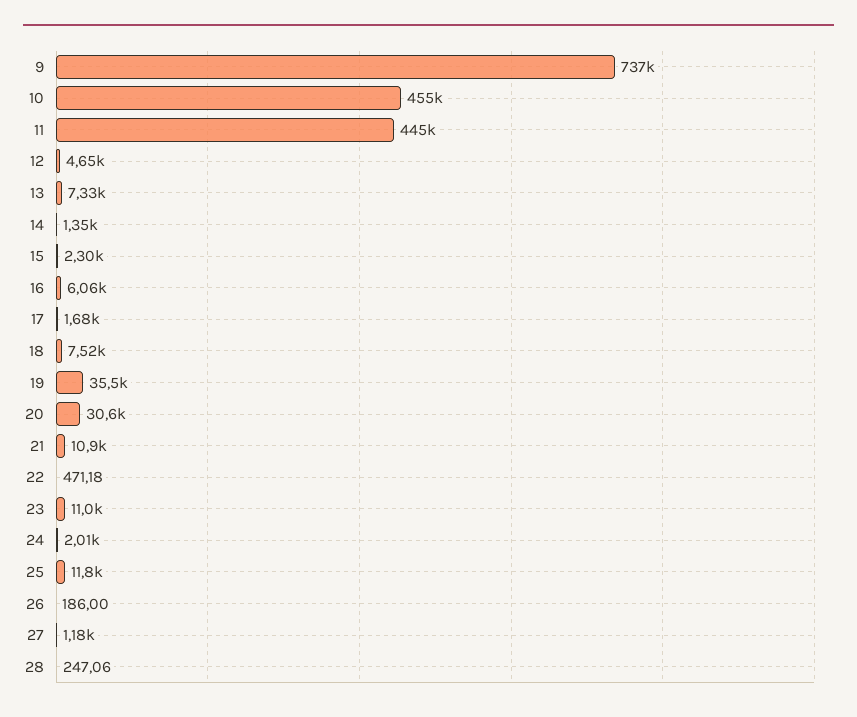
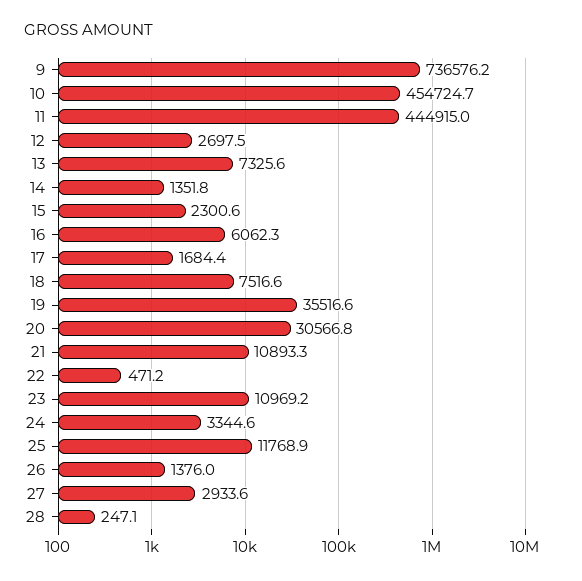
  {
    "9": 736576.2,
    "10": 454724.7,
    "11": 444915,
-   "12": 4650,
+   "12": 2697.5,
    "13": 7325.6,
    "14": 1351.8,
    "15": 2300.6,
    "16": 6062.3,
    "17": 1684.4,
    "18": 7516.6,
    "19": 35516.6,
    "20": 30566.8,
    "21": 10893.3,
    "22": 471.18,
    "23": 10969.2,
-   "24": 2010,
+   "24": 3344.6,
    "25": 11768.9,
-   "26": 186,
+   "26": 1376,
-   "27": 1180,
+   "27": 2933.6,
    "28": 247.06
  }

